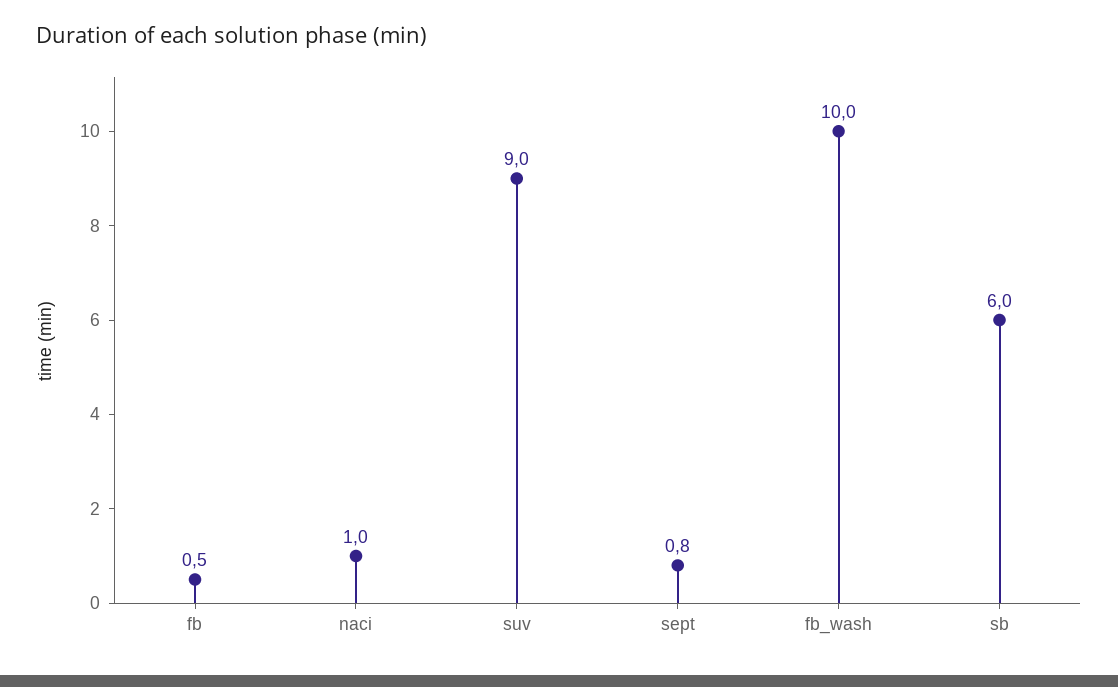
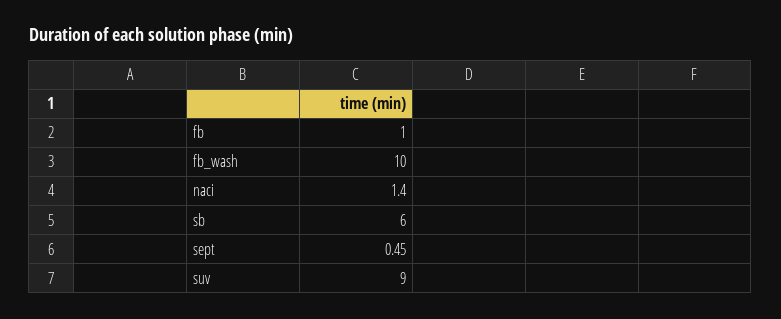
  {
-   "fb": 0.5,
+   "fb": 1,
-   "naci": 1,
+   "naci": 1.4,
    "suv": 9,
-   "sept": 0.8,
+   "sept": 0.45,
    "fb_wash": 10,
    "sb": 6
  }

